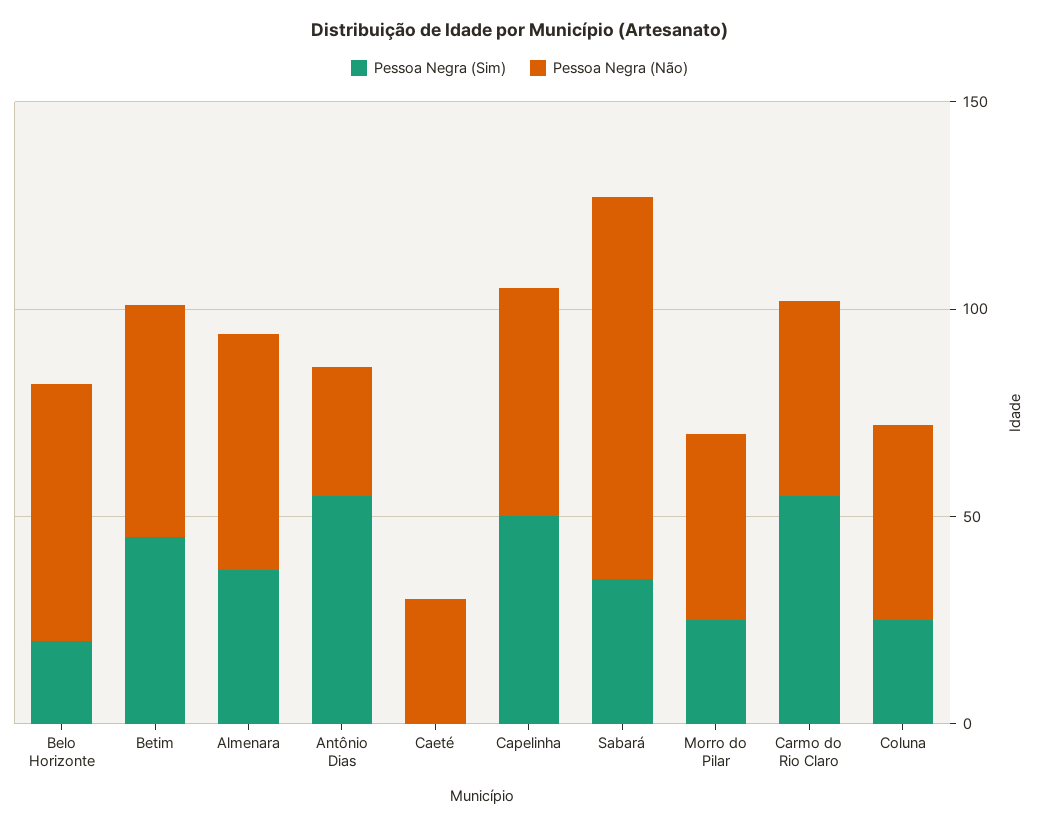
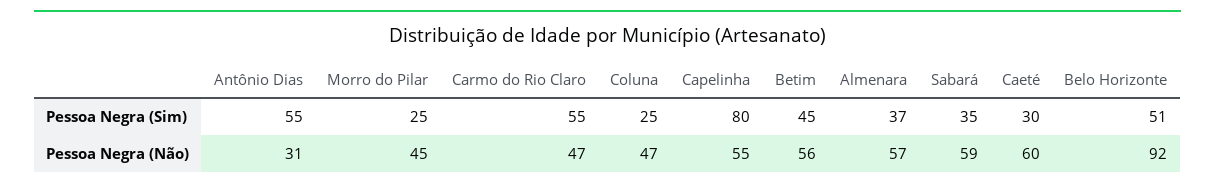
  {
    "Pessoa Negra (Sim)": {
-     "Belo Horizonte": 20,
+     "Belo Horizonte": 51,
      "Betim": 45,
      "Almenara": 37,
      "Antônio Dias": 55,
-     "Caeté": 0,
+     "Caeté": 30,
-     "Capelinha": 50,
+     "Capelinha": 80,
      "Sabará": 35,
      "Morro do Pilar": 25,
      "Carmo do Rio Claro": 55,
      "Coluna": 25
    },
    "Pessoa Negra (Não)": {
-     "Belo Horizonte": 60,
+     "Belo Horizonte": 92,
      "Betim": 56,
      "Almenara": 57,
      "Antônio Dias": 31,
-     "Caeté": 30,
+     "Caeté": 60,
      "Capelinha": 55,
-     "Sabará": 90,
+     "Sabará": 59,
      "Morro do Pilar": 45,
      "Carmo do Rio Claro": 47,
      "Coluna": 47
    }
  }

